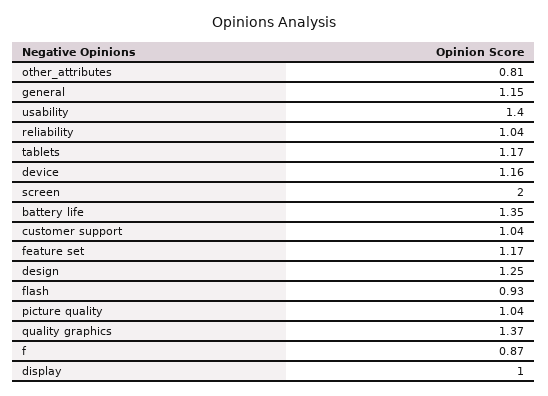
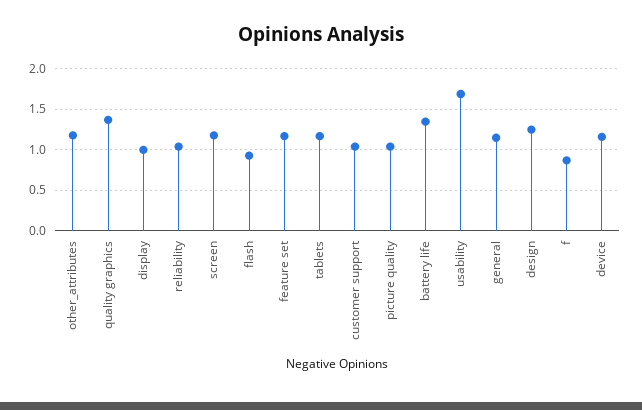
  {
-   "other_attributes": 0.81,
+   "other_attributes": 1.2,
    "general": 1.15,
-   "usability": 1.4,
+   "usability": 1.7,
    "reliability": 1.04,
    "tablets": 1.17,
    "device": 1.16,
-   "screen": 2,
+   "screen": 1.2,
    "battery life": 1.35,
    "customer support": 1.04,
    "feature set": 1.17,
    "design": 1.25,
    "flash": 0.93,
    "picture quality": 1.04,
    "quality graphics": 1.37,
    "f": 0.87,
    "display": 1
  }

